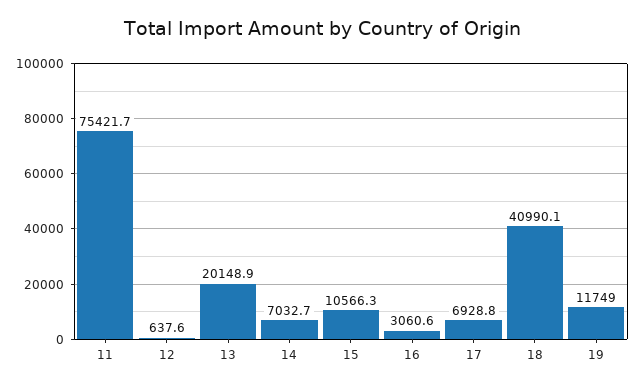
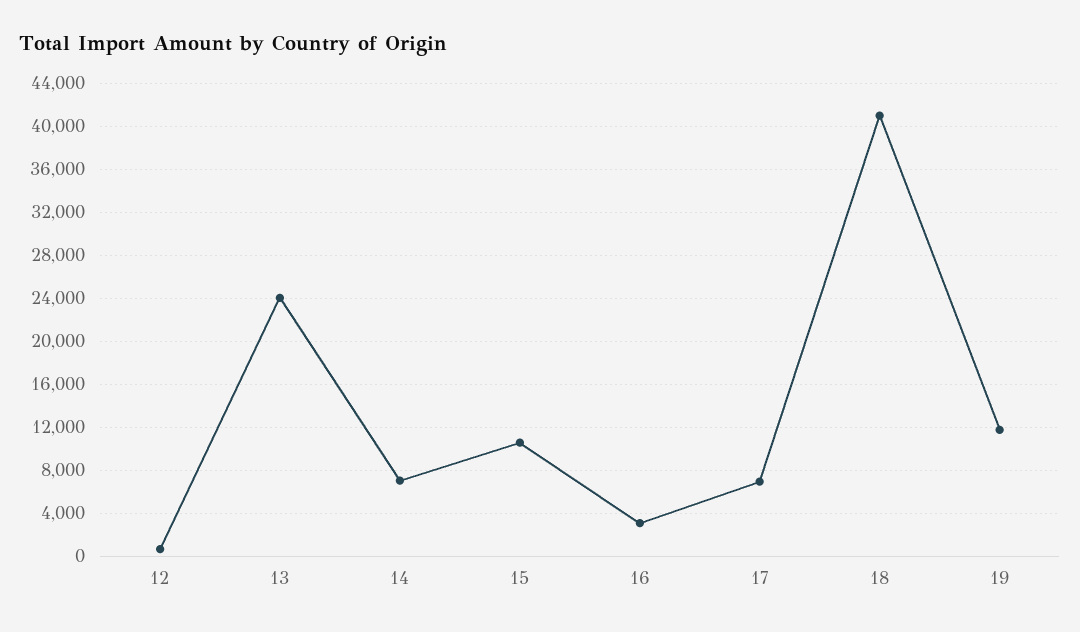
  {
-   "11": 75421.7,
    "12": 637.6,
-   "13": 20148.9,
+   "13": 24000,
    "14": 7032.7,
    "15": 10566.3,
    "16": 3060.6,
    "17": 6928.8,
    "18": 40990.1,
    "19": 11749
  }

